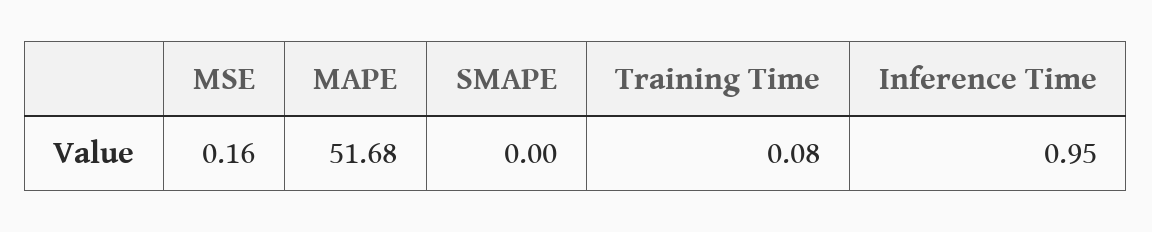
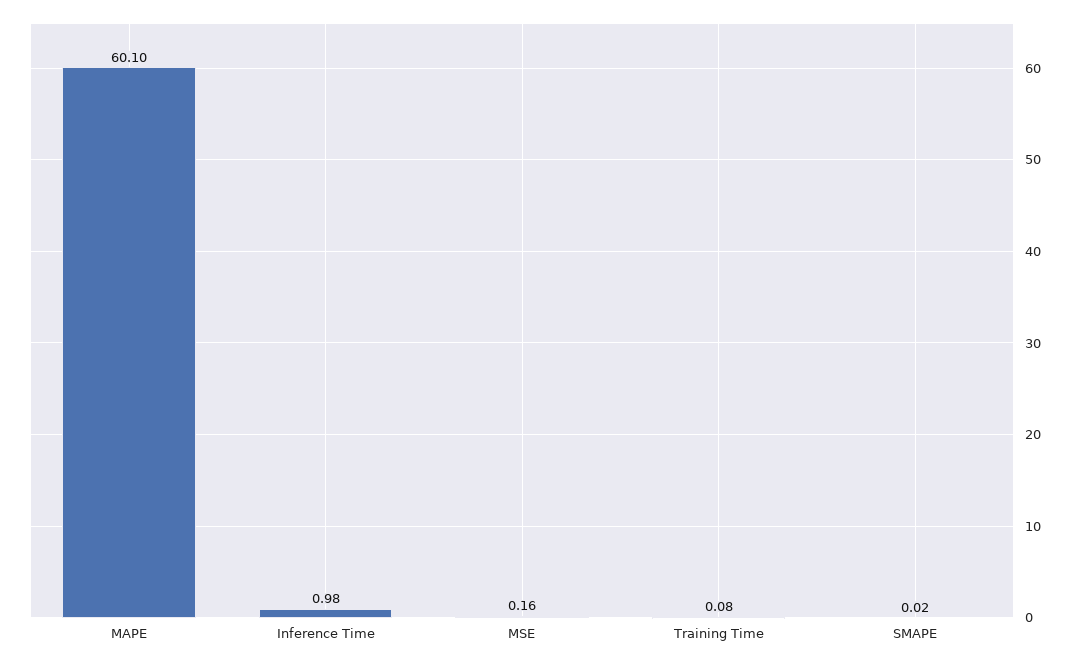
  {
    "MSE": 0.16,
-   "MAPE": 51.68,
+   "MAPE": 60.1,
-   "SMAPE": 0,
+   "SMAPE": 0.02,
    "Training Time": 0.08,
-   "Inference Time": 0.95
+   "Inference Time": 0.98
  }

